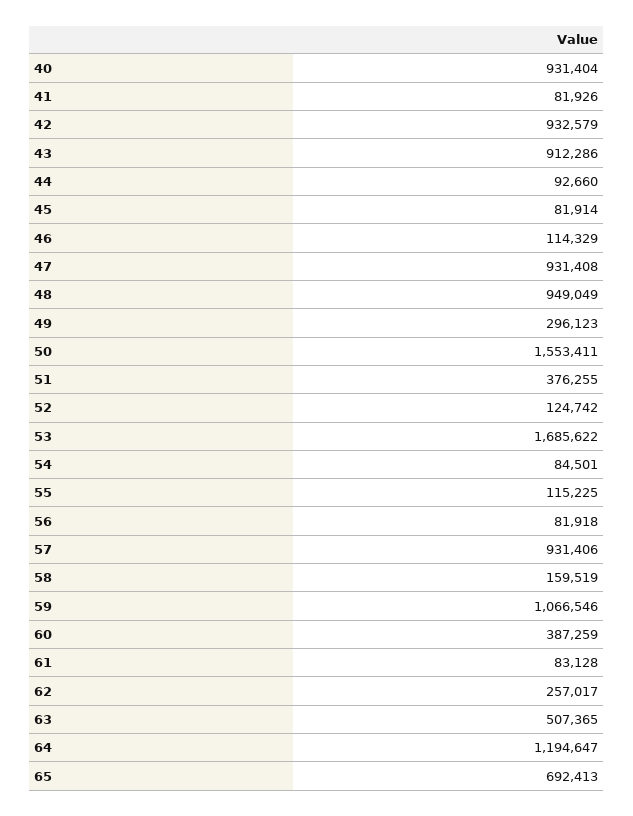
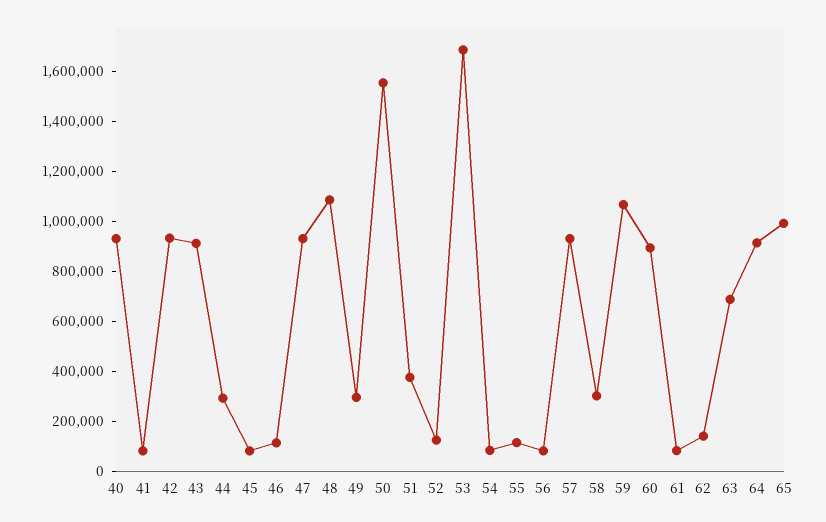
  {
    "40": 931404,
    "41": 81926,
    "42": 932579,
    "43": 912286,
-   "44": 92660,
+   "44": 300000,
    "45": 81914,
    "46": 114329,
    "47": 931408,
-   "48": 949049,
+   "48": 1100000,
    "49": 296123,
    "50": 1553411,
    "51": 376255,
    "52": 124742,
    "53": 1685622,
    "54": 84501,
    "55": 115225,
    "56": 81918,
    "57": 931406,
-   "58": 159519,
+   "58": 300000,
    "59": 1066546,
-   "60": 387259,
+   "60": 900000,
    "61": 83128,
-   "62": 257017,
+   "62": 150000,
-   "63": 507365,
+   "63": 700000,
-   "64": 1194647,
+   "64": 900000,
-   "65": 692413
+   "65": 1000000
  }

